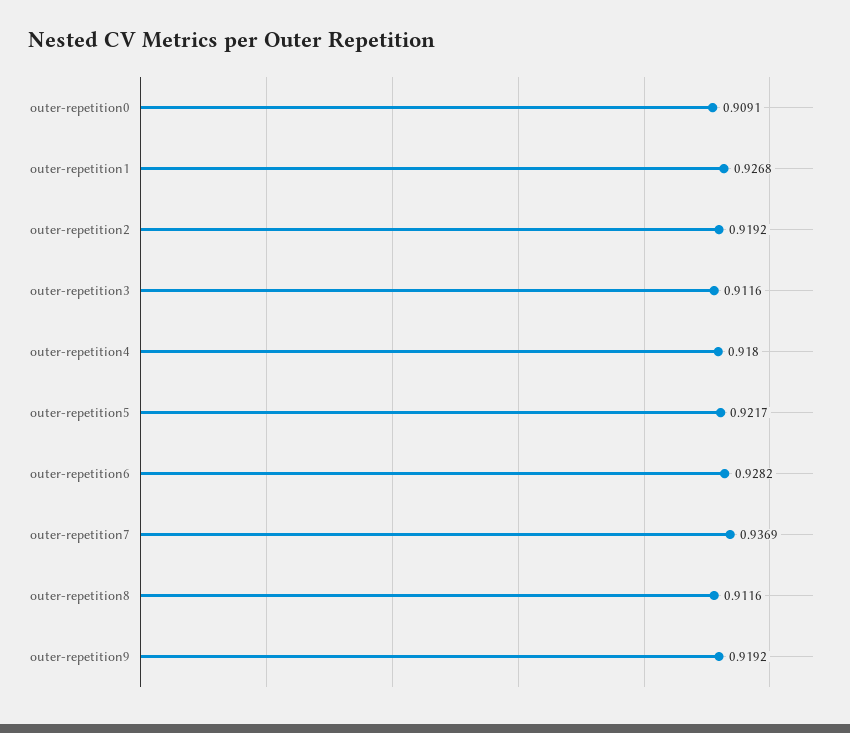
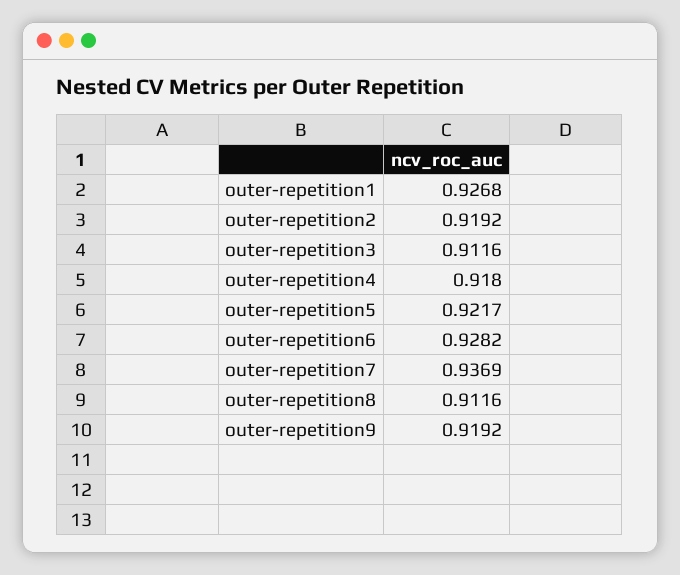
  {
-   "outer-repetition0": 0.9091,
    "outer-repetition1": 0.9268,
    "outer-repetition2": 0.9192,
    "outer-repetition3": 0.9116,
    "outer-repetition4": 0.918,
    "outer-repetition5": 0.9217,
    "outer-repetition6": 0.9282,
    "outer-repetition7": 0.9369,
    "outer-repetition8": 0.9116,
    "outer-repetition9": 0.9192
  }

